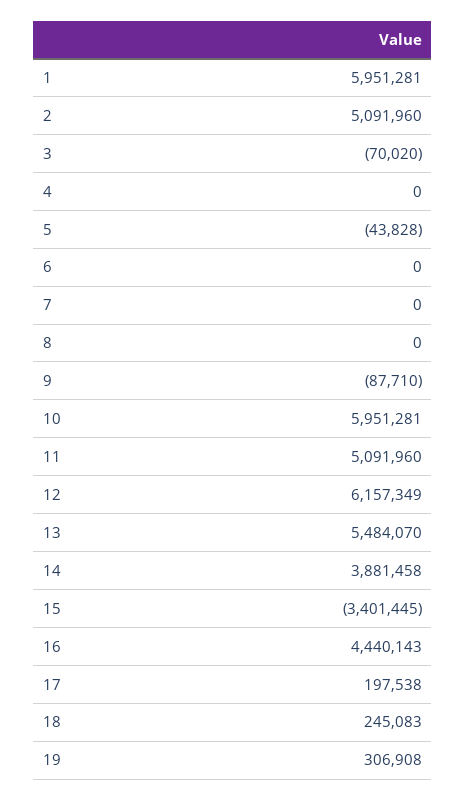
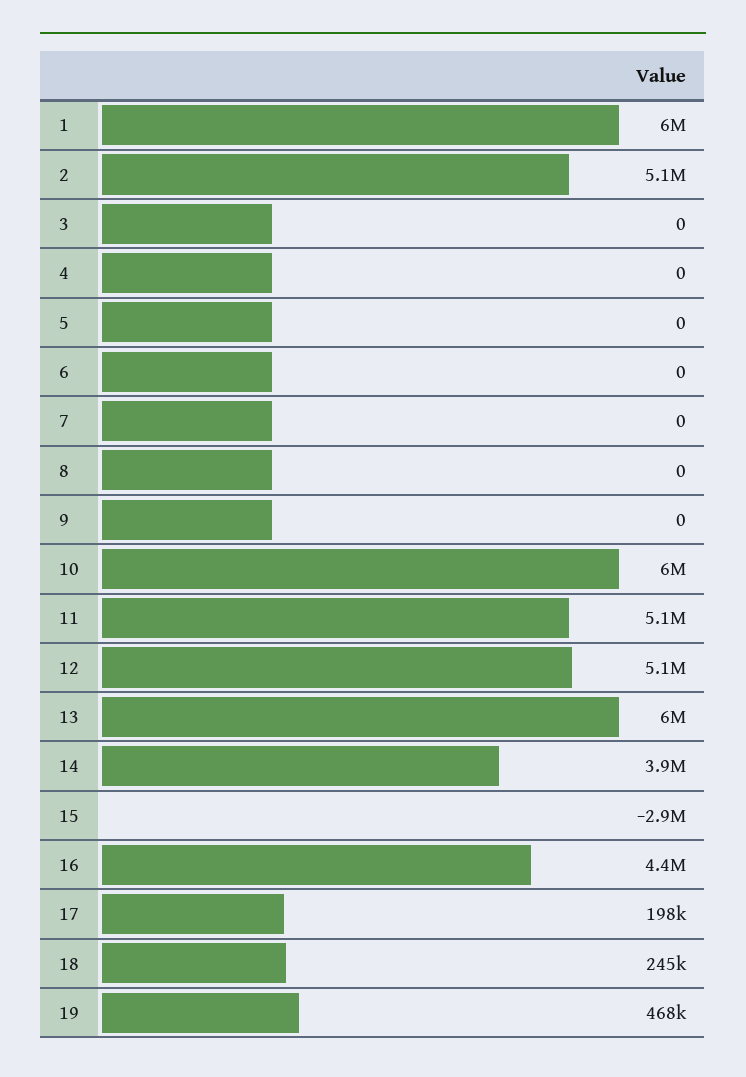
  {
    "1": 5951281,
    "2": 5091960,
-   "3": -70020,
+   "3": 0,
    "4": 0,
-   "5": -43828,
+   "5": 0,
    "6": 0,
    "7": 0,
    "8": 0,
-   "9": -87710,
+   "9": 0,
    "10": 5951281,
    "11": 5091960,
-   "12": 6157349,
+   "12": 5100000,
-   "13": 5484070,
+   "13": 6000000,
    "14": 3881458,
-   "15": -3401445,
+   "15": -2900000,
    "16": 4440143,
    "17": 197538,
    "18": 245083,
-   "19": 306908
+   "19": 468000
  }

